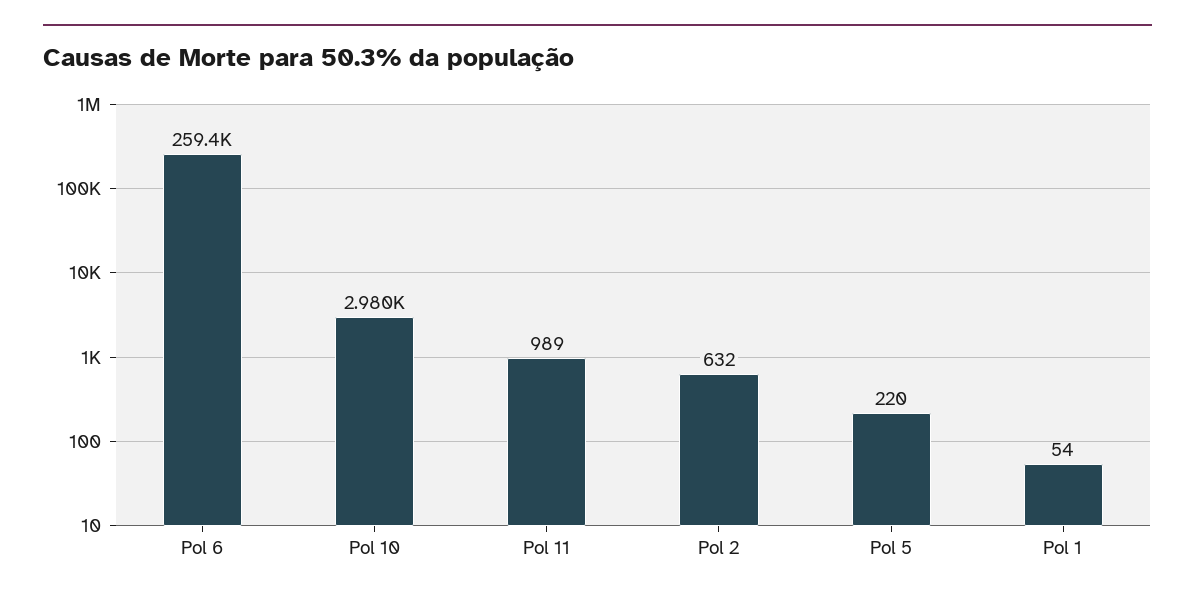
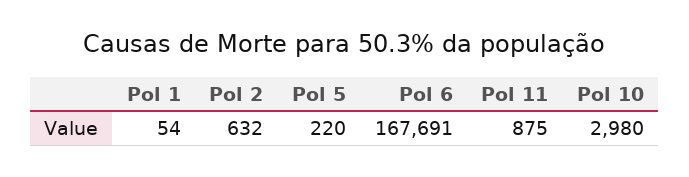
  {
-   "Pol 6": 259400,
+   "Pol 6": 167691,
    "Pol 10": 2980,
-   "Pol 11": 989,
+   "Pol 11": 875,
    "Pol 2": 632,
    "Pol 5": 220,
    "Pol 1": 54
  }

